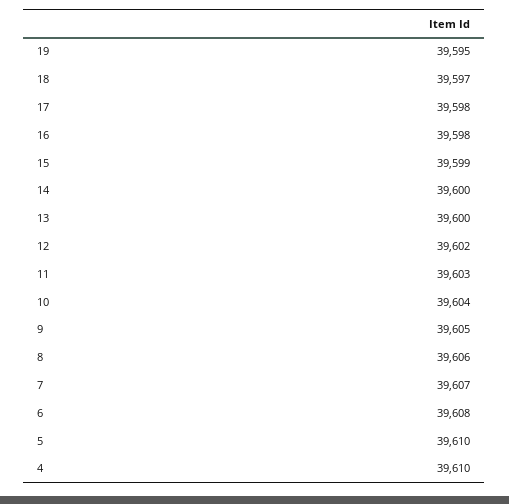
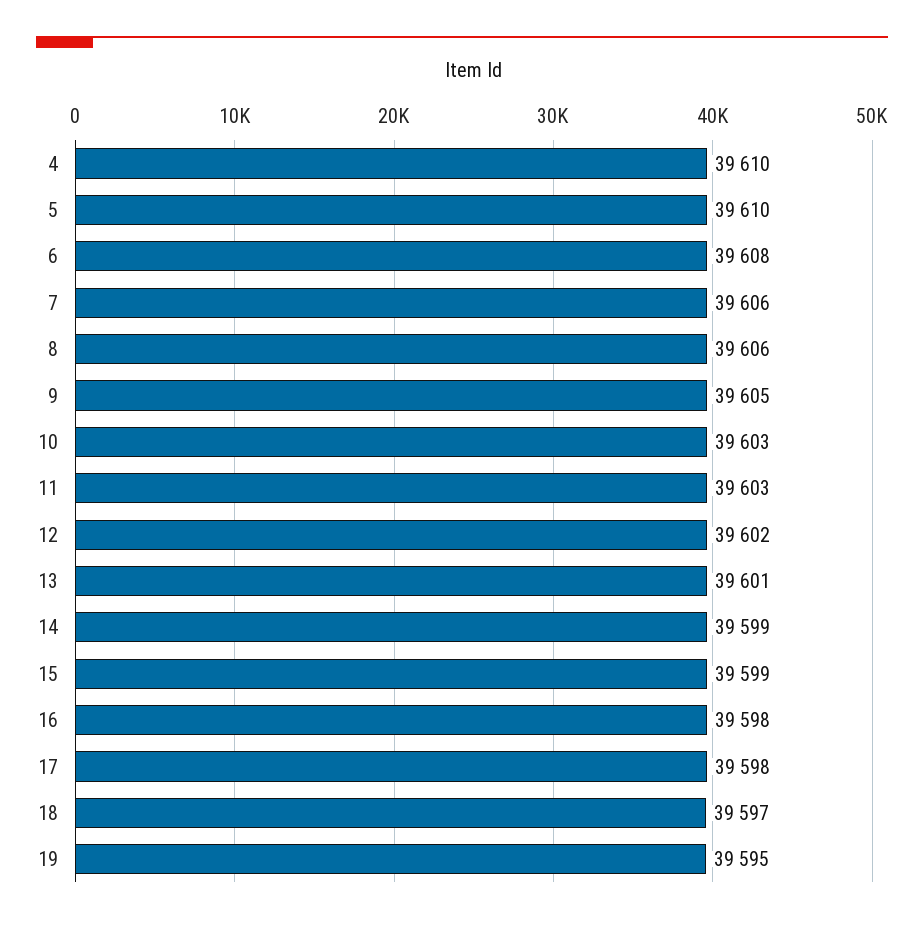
  {
    "19": 39595,
    "18": 39597,
    "17": 39598,
    "16": 39598,
    "15": 39599,
-   "14": 39600,
+   "14": 39599,
-   "13": 39600,
+   "13": 39601,
    "12": 39602,
    "11": 39603,
-   "10": 39604,
+   "10": 39603,
    "9": 39605,
    "8": 39606,
-   "7": 39607,
+   "7": 39606,
    "6": 39608,
    "5": 39610,
    "4": 39610
  }

